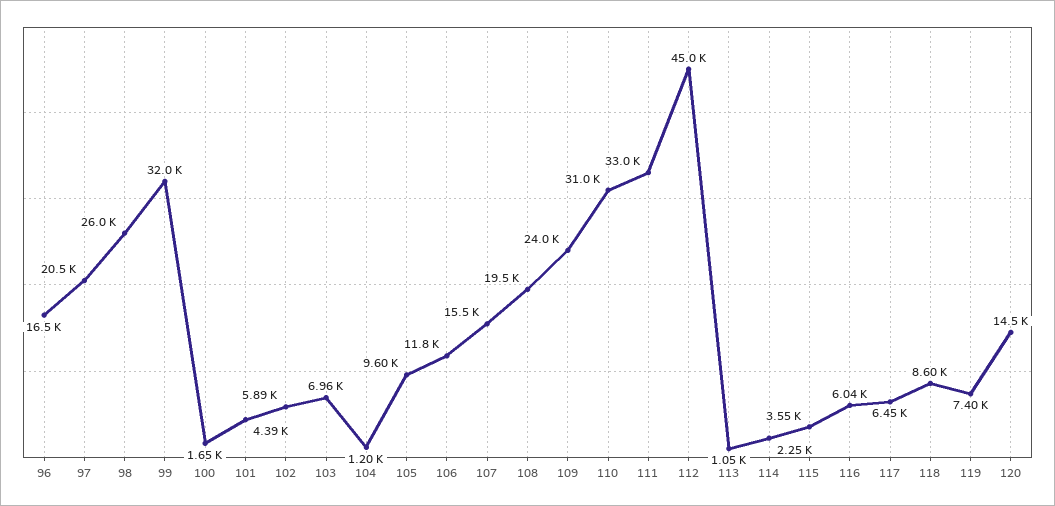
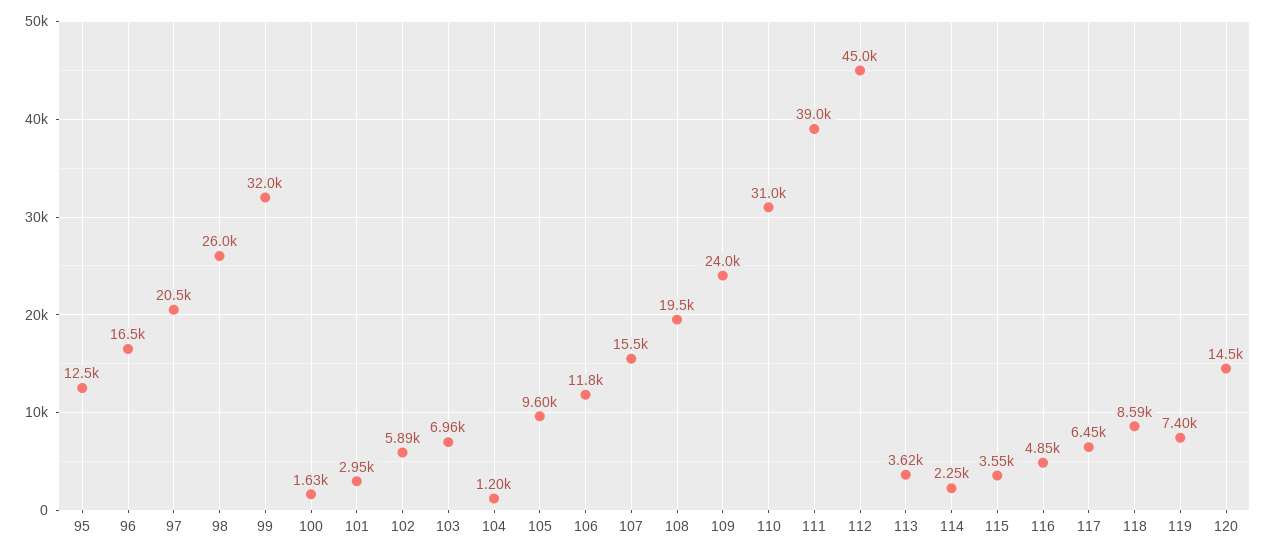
  {
    "96": 16500,
    "97": 20500,
    "98": 26000,
    "99": 32000,
-   "100": 1650,
+   "100": 1630,
-   "101": 4390,
+   "101": 2950,
    "102": 5890,
    "103": 6960,
    "104": 1200,
    "105": 9600,
    "106": 11800,
    "107": 15500,
    "108": 19500,
    "109": 24000,
    "110": 31000,
-   "111": 33000,
+   "111": 39000,
    "112": 45000,
-   "113": 1050,
+   "113": 3620,
    "114": 2250,
    "115": 3550,
-   "116": 6040,
+   "116": 4850,
    "117": 6450,
-   "118": 8600,
+   "118": 8590,
    "119": 7400,
-   "120": 14500
+   "120": 14500,
+   "95": 12500
  }

